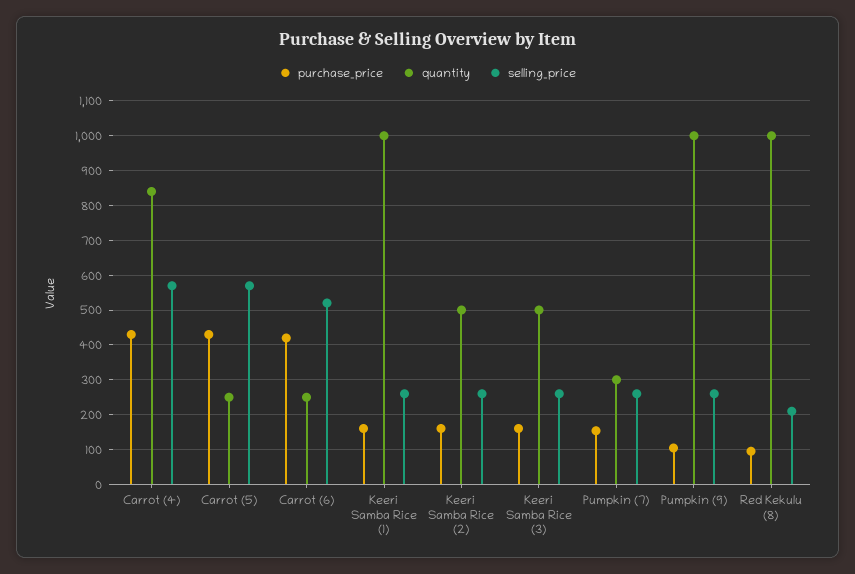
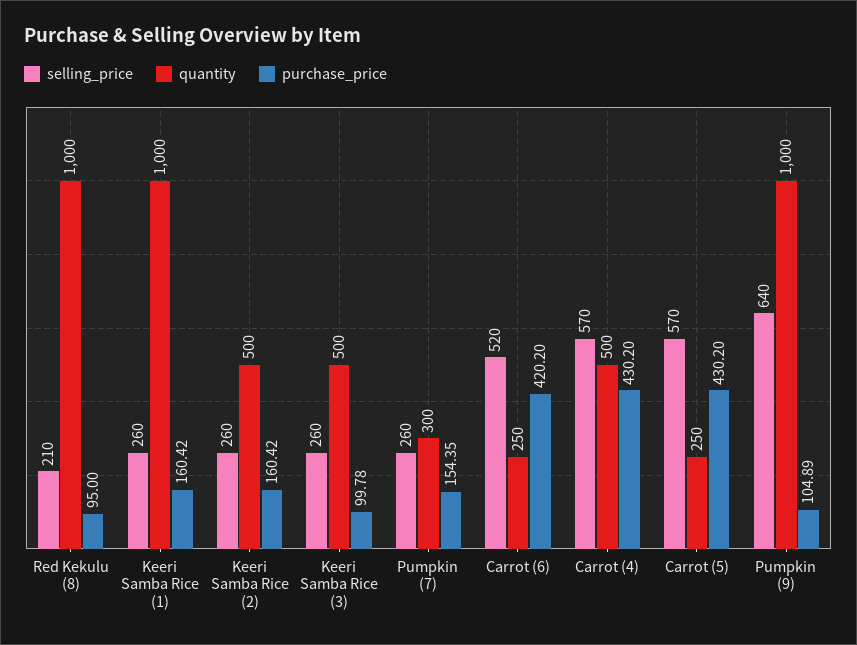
  {
    "purchase_price": {
      "Carrot (4)": 430.2,
      "Carrot (5)": 430.2,
      "Carrot (6)": 420.2,
      "Keeri Samba Rice (1)": 160.42,
      "Keeri Samba Rice (2)": 160.42,
-     "Keeri Samba Rice (3)": 160,
+     "Keeri Samba Rice (3)": 99.78,
      "Pumpkin (7)": 154.35,
      "Pumpkin (9)": 104.89,
      "Red Kekulu (8)": 95
    },
    "quantity": {
-     "Carrot (4)": 840,
+     "Carrot (4)": 500,
      "Carrot (5)": 250,
      "Carrot (6)": 250,
      "Keeri Samba Rice (1)": 1000,
      "Keeri Samba Rice (2)": 500,
      "Keeri Samba Rice (3)": 500,
      "Pumpkin (7)": 300,
      "Pumpkin (9)": 1000,
      "Red Kekulu (8)": 1000
    },
    "selling_price": {
      "Carrot (4)": 570,
      "Carrot (5)": 570,
      "Carrot (6)": 520,
      "Keeri Samba Rice (1)": 260,
      "Keeri Samba Rice (2)": 260,
      "Keeri Samba Rice (3)": 260,
      "Pumpkin (7)": 260,
-     "Pumpkin (9)": 260,
+     "Pumpkin (9)": 640,
      "Red Kekulu (8)": 210
    }
  }

